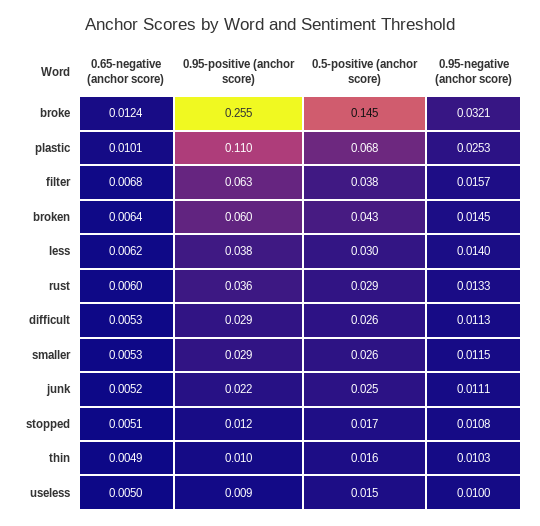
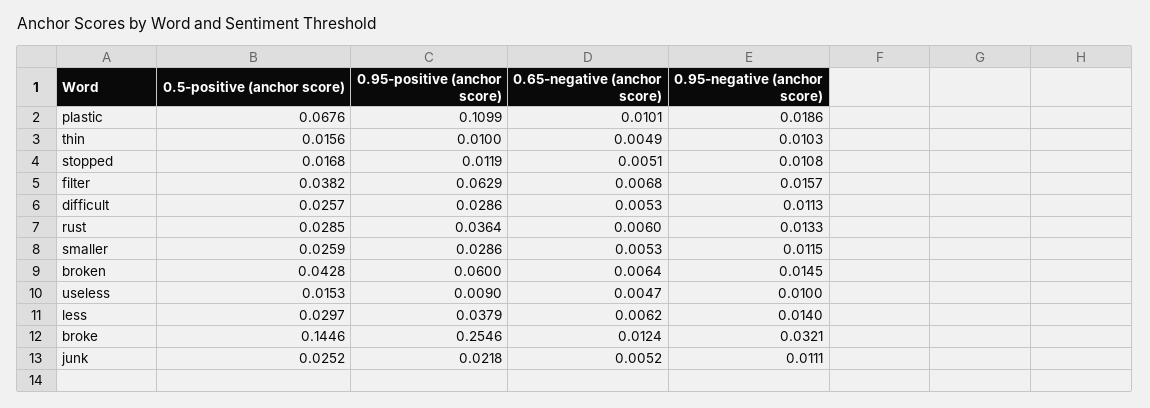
  {
    "0.65-negative (anchor score)": {
      "broke": 0.0124,
      "plastic": 0.0101,
      "filter": 0.0068,
      "broken": 0.0064,
      "less": 0.0062,
      "rust": 0.006,
      "difficult": 0.0053,
      "smaller": 0.0053,
      "junk": 0.0052,
      "stopped": 0.0051,
      "thin": 0.0049,
-     "useless": 0.005
+     "useless": 0.0047
    },
    "0.95-positive (anchor score)": {
      "broke": 0.2546,
      "plastic": 0.1099,
      "filter": 0.0629,
      "broken": 0.06,
      "less": 0.0379,
      "rust": 0.0364,
      "difficult": 0.0286,
      "smaller": 0.0286,
      "junk": 0.0218,
      "stopped": 0.0119,
      "thin": 0.01,
      "useless": 0.009
    },
    "0.5-positive (anchor score)": {
      "broke": 0.1446,
      "plastic": 0.0676,
      "filter": 0.0382,
      "broken": 0.0428,
      "less": 0.0297,
      "rust": 0.0285,
      "difficult": 0.0257,
      "smaller": 0.0259,
      "junk": 0.0252,
      "stopped": 0.0168,
      "thin": 0.0156,
      "useless": 0.0153
    },
    "0.95-negative (anchor score)": {
      "broke": 0.0321,
-     "plastic": 0.0253,
+     "plastic": 0.0186,
      "filter": 0.0157,
      "broken": 0.0145,
      "less": 0.014,
      "rust": 0.0133,
      "difficult": 0.0113,
      "smaller": 0.0115,
      "junk": 0.0111,
      "stopped": 0.0108,
      "thin": 0.0103,
      "useless": 0.01
    }
  }

